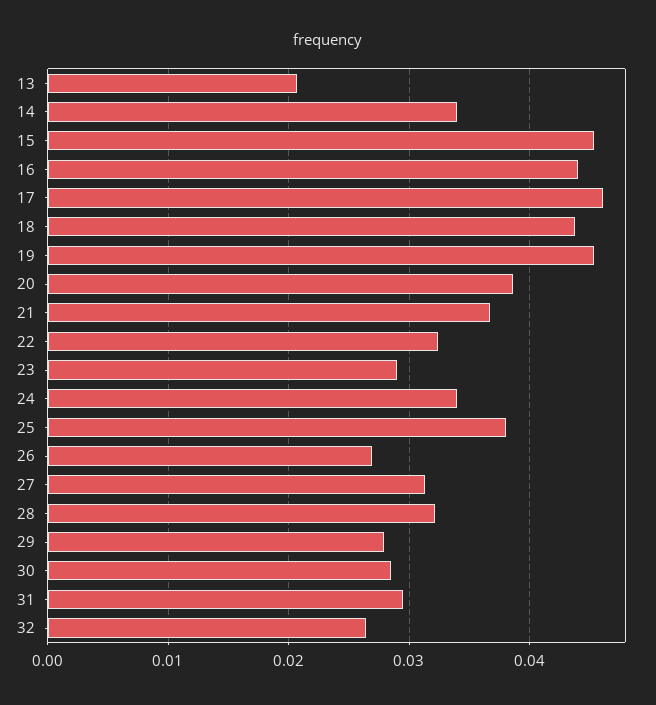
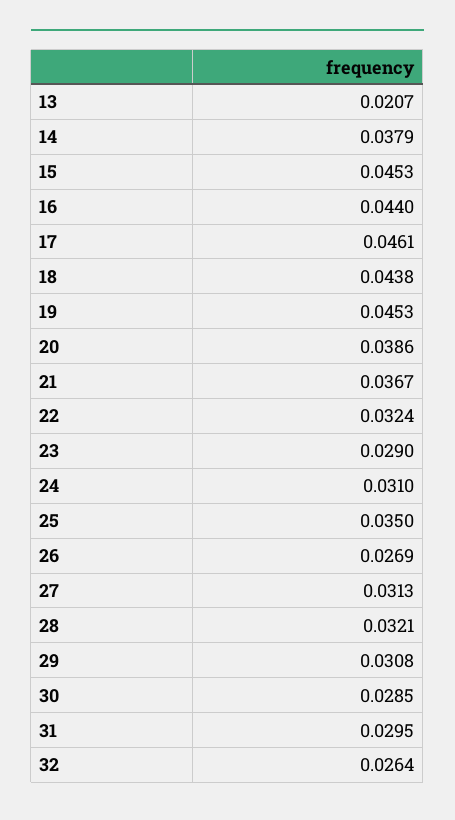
  {
    "13": 0.0207,
-   "14": 0.034,
+   "14": 0.0379,
    "15": 0.0453,
    "16": 0.044,
    "17": 0.0461,
    "18": 0.0438,
    "19": 0.0453,
    "20": 0.0386,
    "21": 0.0367,
    "22": 0.0324,
    "23": 0.029,
-   "24": 0.034,
+   "24": 0.031,
-   "25": 0.038,
+   "25": 0.035,
    "26": 0.0269,
    "27": 0.0313,
    "28": 0.0321,
-   "29": 0.028,
+   "29": 0.0308,
    "30": 0.0285,
    "31": 0.0295,
    "32": 0.0264
  }

